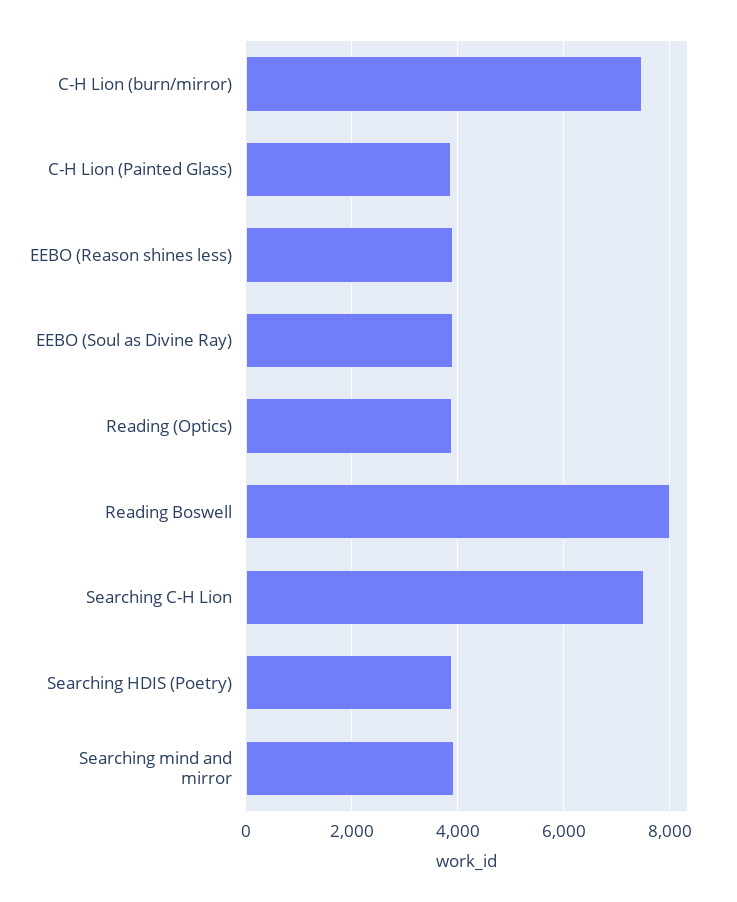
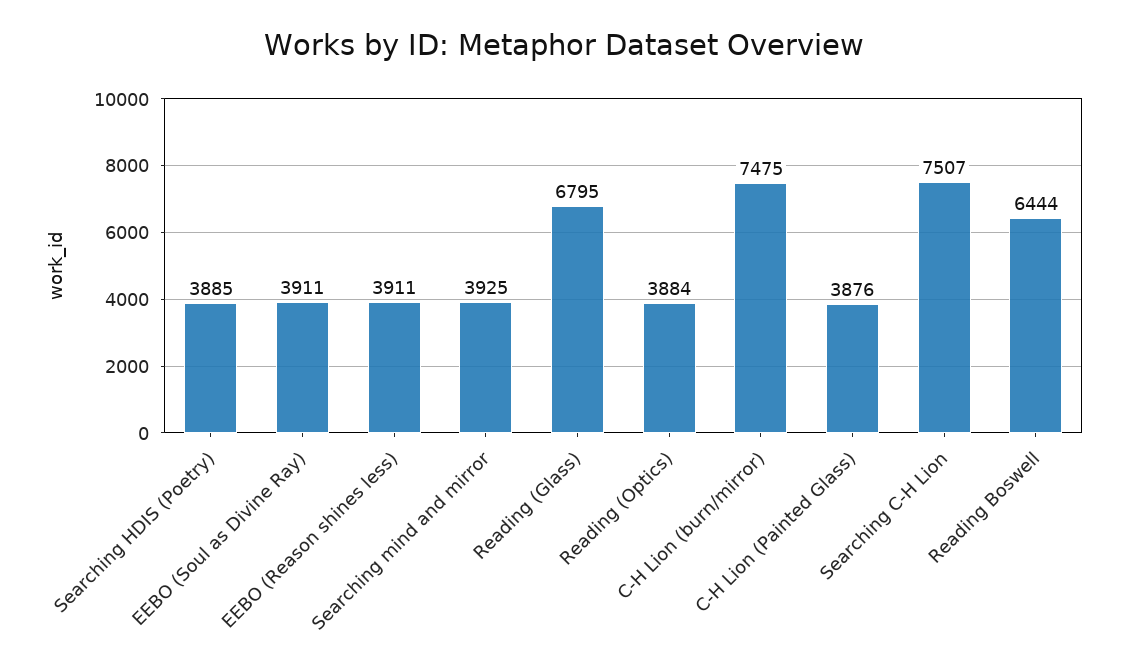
  {
    "C-H Lion (burn/mirror)": 7475,
    "C-H Lion (Painted Glass)": 3876,
    "EEBO (Reason shines less)": 3911,
    "EEBO (Soul as Divine Ray)": 3911,
    "Reading (Optics)": 3884,
-   "Reading Boswell": 8000,
+   "Reading Boswell": 6444,
    "Searching C-H Lion": 7507,
    "Searching HDIS (Poetry)": 3885,
-   "Searching mind and mirror": 3925
+   "Searching mind and mirror": 3925,
+   "Reading (Glass)": 6795
  }

